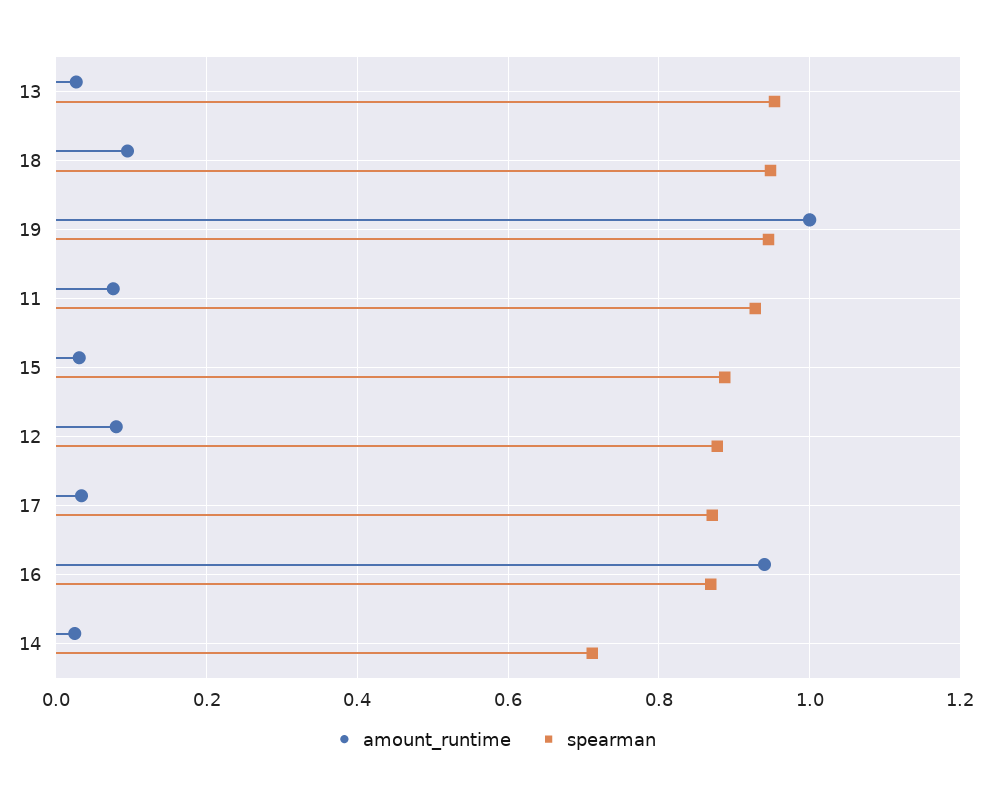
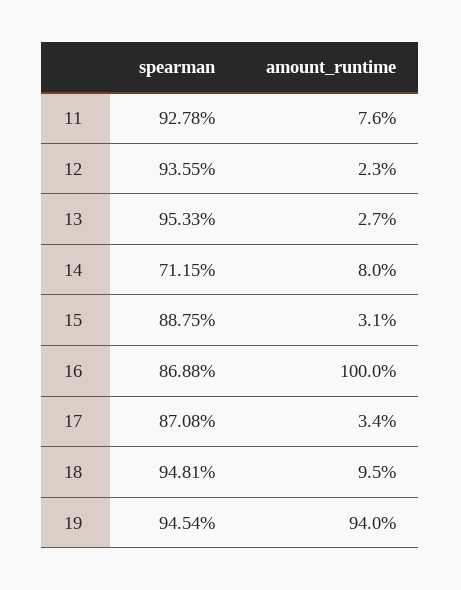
  {
    "amount_runtime": {
      "13": 0.027,
      "18": 0.095,
-     "19": 1,
+     "19": 0.94,
      "11": 0.076,
      "15": 0.031,
-     "12": 0.08,
+     "12": 0.023,
      "17": 0.034,
-     "16": 0.94,
+     "16": 1,
-     "14": 0.02
+     "14": 0.08
    },
    "spearman": {
      "13": 0.9533,
      "18": 0.9481,
      "19": 0.9454,
      "11": 0.9278,
      "15": 0.8875,
-     "12": 0.88,
+     "12": 0.9355,
      "17": 0.8708,
      "16": 0.8688,
      "14": 0.7115
    }
  }

